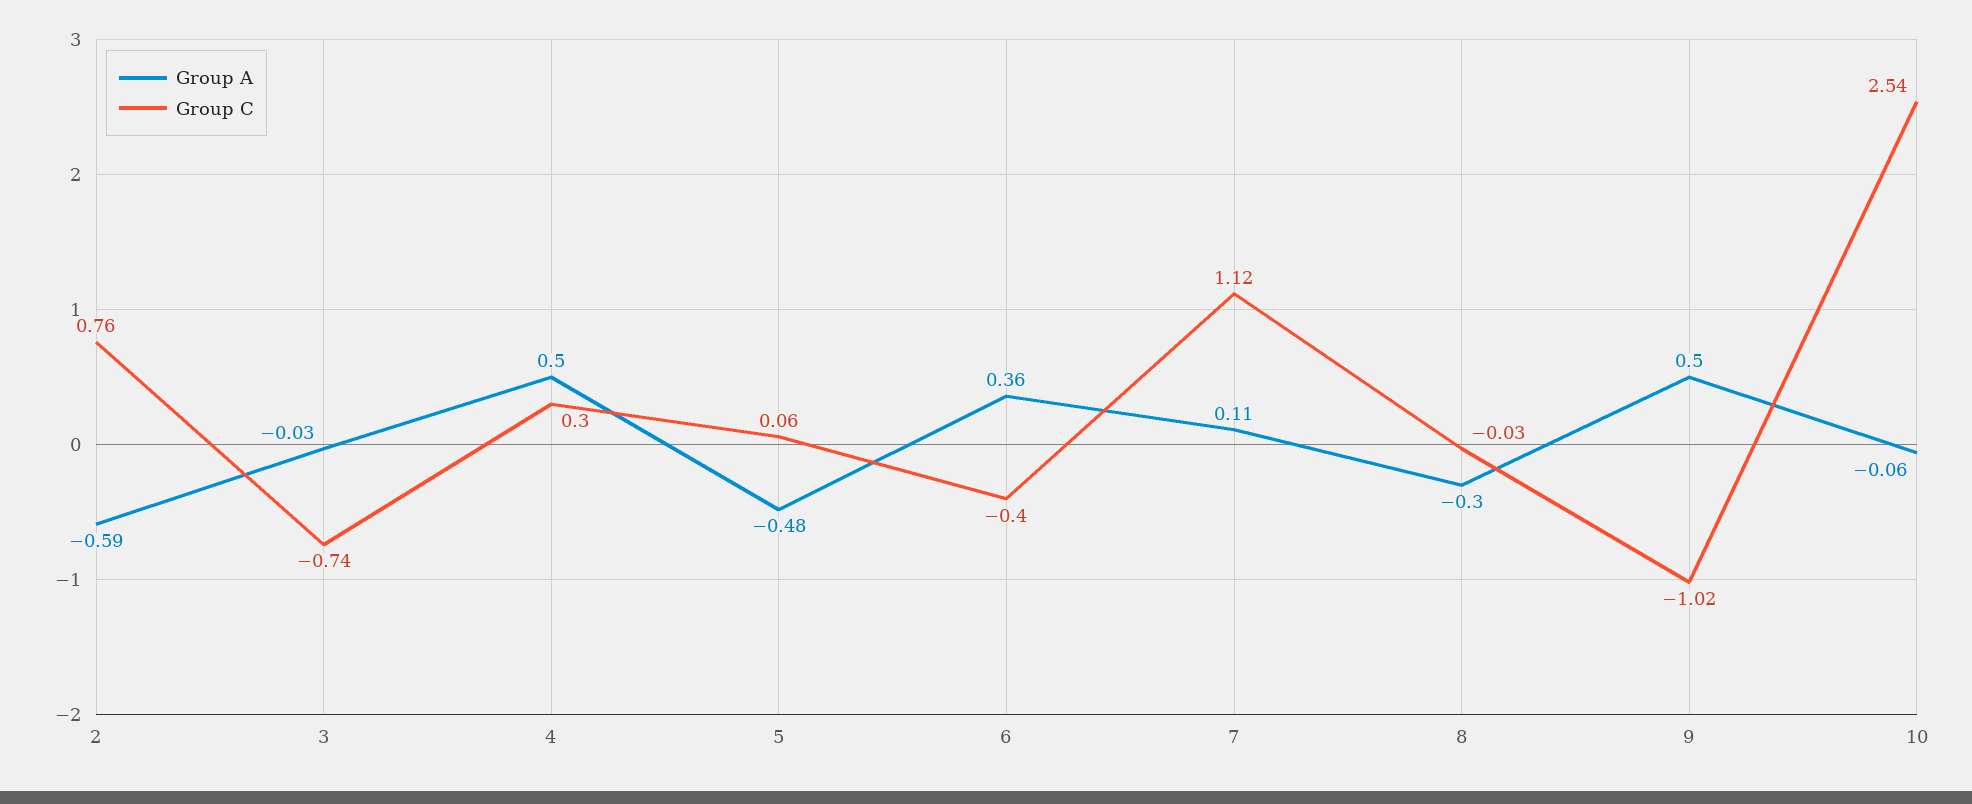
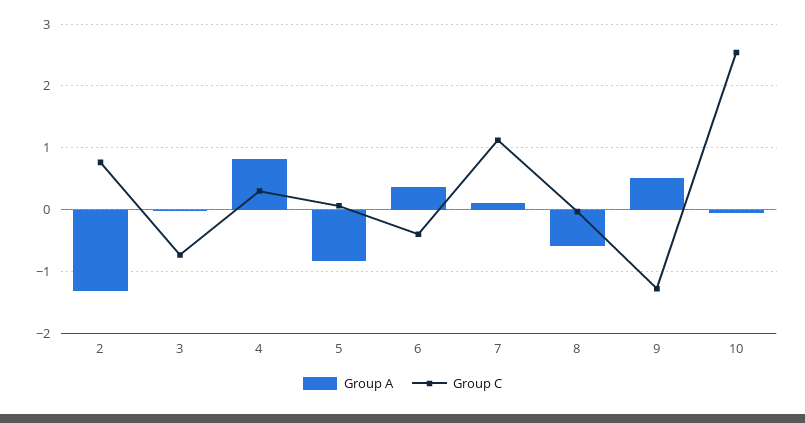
  {
    "Group A": {
-     "2": -0.59,
+     "2": -1.3,
      "3": -0.03,
-     "4": 0.5,
+     "4": 0.8,
-     "5": -0.48,
+     "5": -0.8,
      "6": 0.36,
      "7": 0.11,
-     "8": -0.3,
+     "8": -0.6,
      "9": 0.5,
      "10": -0.06
    },
    "Group C": {
      "2": 0.76,
      "3": -0.74,
      "4": 0.3,
      "5": 0.06,
      "6": -0.4,
      "7": 1.12,
      "8": -0.03,
-     "9": -1.02,
+     "9": -1.3,
      "10": 2.54
    }
  }

